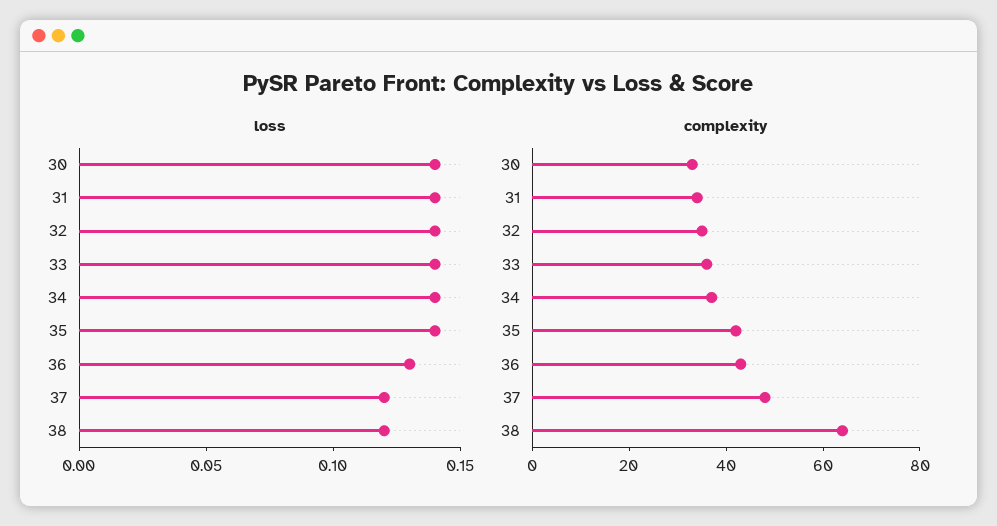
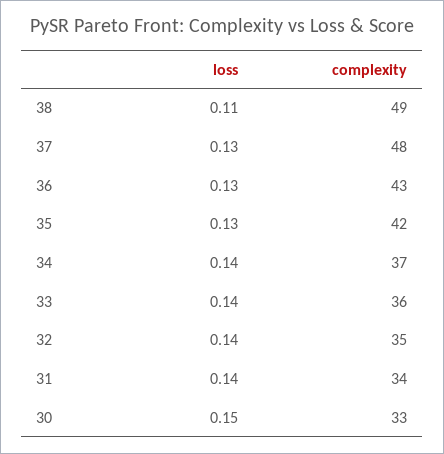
  {
    "loss": {
-     "30": 0.14,
+     "30": 0.15,
      "31": 0.14,
      "32": 0.14,
      "33": 0.14,
      "34": 0.14,
-     "35": 0.14,
+     "35": 0.13,
      "36": 0.13,
-     "37": 0.12,
+     "37": 0.13,
-     "38": 0.12
+     "38": 0.11
    },
    "complexity": {
      "30": 33,
      "31": 34,
      "32": 35,
      "33": 36,
      "34": 37,
      "35": 42,
      "36": 43,
      "37": 48,
-     "38": 65
+     "38": 49
    }
  }

